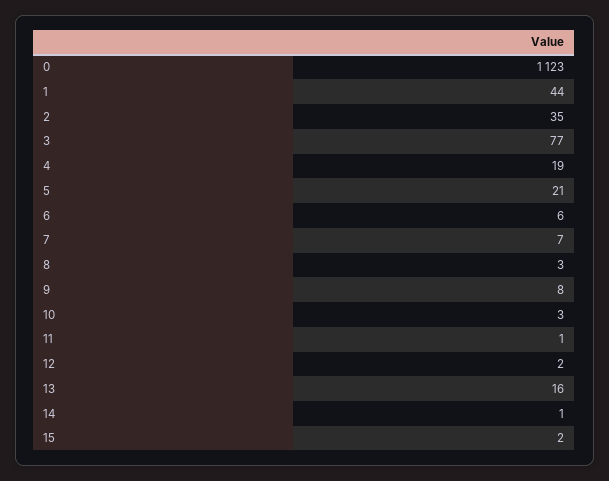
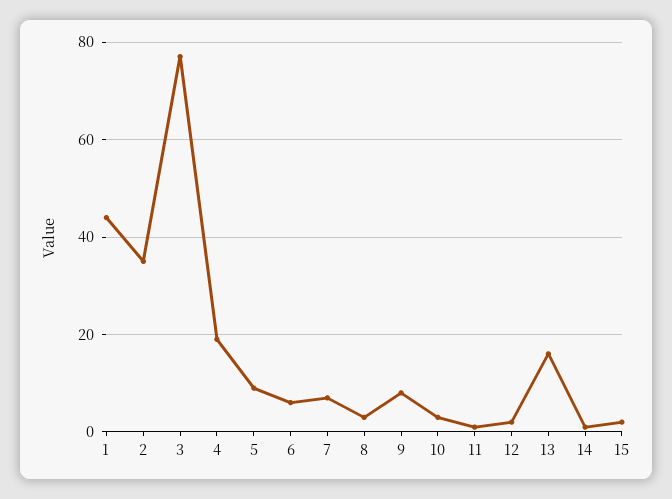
  {
-   "0": 1123,
    "1": 44,
    "2": 35,
    "3": 77,
    "4": 19,
-   "5": 21,
+   "5": 10,
    "6": 6,
    "7": 7,
    "8": 3,
    "9": 8,
    "10": 3,
    "11": 1,
    "12": 2,
    "13": 16,
    "14": 1,
    "15": 2
  }

